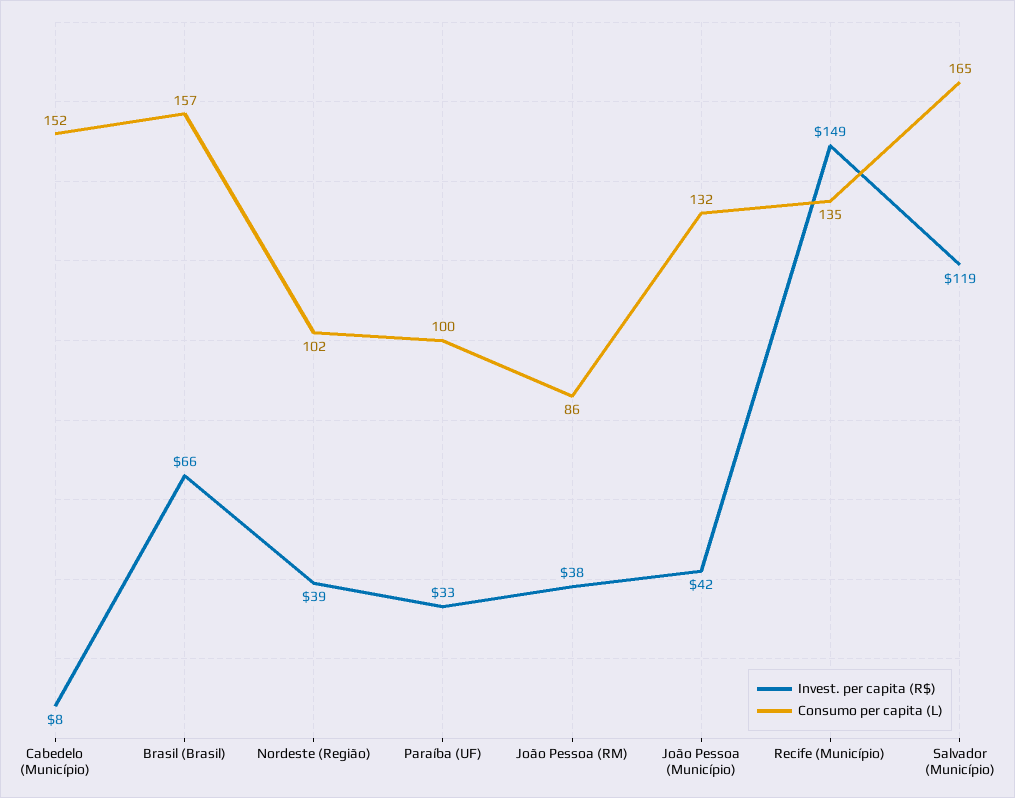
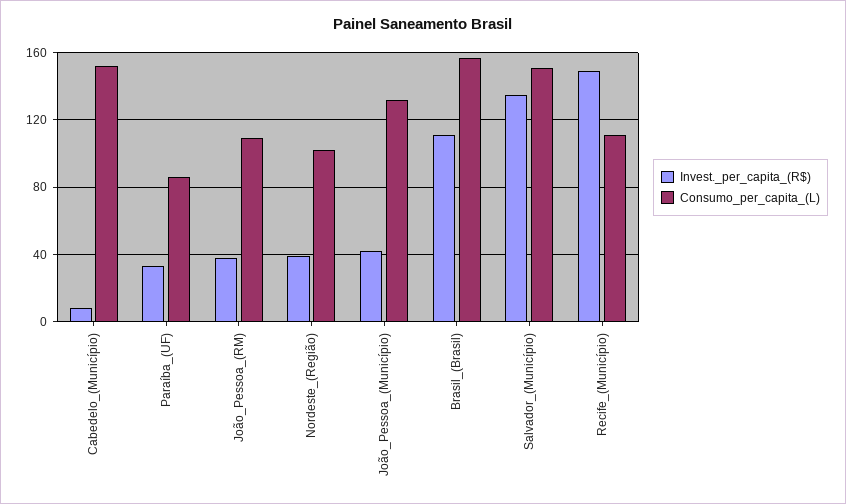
  {
    "Invest. per capita (R$)": {
      "Cabedelo (Município)": 8,
-     "Brasil (Brasil)": 66,
+     "Brasil (Brasil)": 110,
      "Nordeste (Região)": 39,
      "Paraíba (UF)": 33,
      "João Pessoa (RM)": 38,
      "João Pessoa (Município)": 42,
      "Recife (Município)": 149,
-     "Salvador (Município)": 119
+     "Salvador (Município)": 135
    },
    "Consumo per capita (L)": {
      "Cabedelo (Município)": 152,
      "Brasil (Brasil)": 157,
      "Nordeste (Região)": 102,
-     "Paraíba (UF)": 100,
+     "Paraíba (UF)": 85,
-     "João Pessoa (RM)": 86,
+     "João Pessoa (RM)": 110,
      "João Pessoa (Município)": 132,
-     "Recife (Município)": 135,
+     "Recife (Município)": 110,
-     "Salvador (Município)": 165
+     "Salvador (Município)": 150
    }
  }

